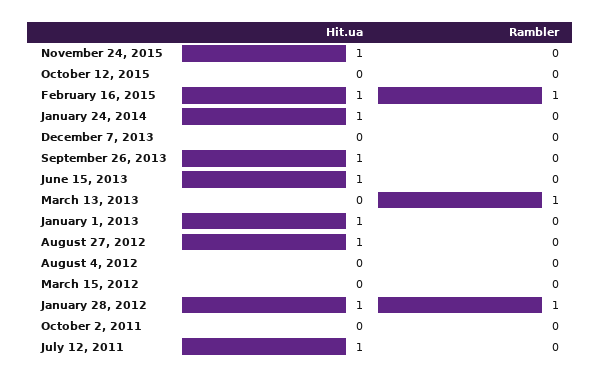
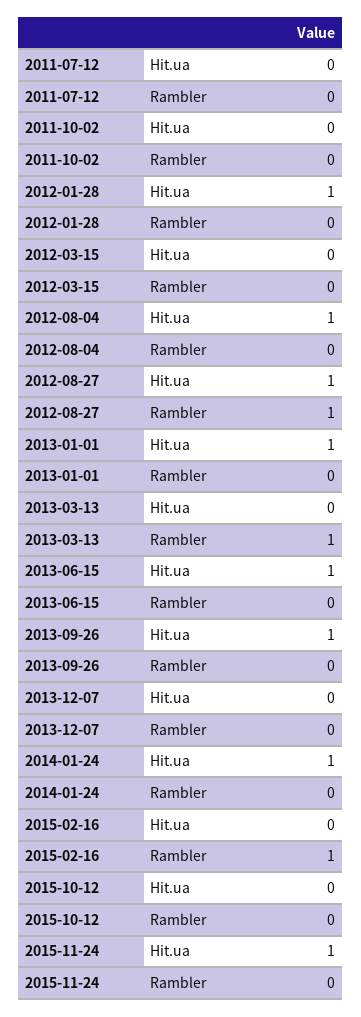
  {
    "Hit.ua": {
      "November 24, 2015": 1,
      "October 12, 2015": 0,
-     "February 16, 2015": 1,
+     "February 16, 2015": 0,
      "January 24, 2014": 1,
      "December 7, 2013": 0,
      "September 26, 2013": 1,
      "June 15, 2013": 1,
      "March 13, 2013": 0,
      "January 1, 2013": 1,
      "August 27, 2012": 1,
-     "August 4, 2012": 0,
+     "August 4, 2012": 1,
      "March 15, 2012": 0,
      "January 28, 2012": 1,
      "October 2, 2011": 0,
-     "July 12, 2011": 1
+     "July 12, 2011": 0
    },
    "Rambler": {
      "November 24, 2015": 0,
      "October 12, 2015": 0,
      "February 16, 2015": 1,
      "January 24, 2014": 0,
      "December 7, 2013": 0,
      "September 26, 2013": 0,
      "June 15, 2013": 0,
      "March 13, 2013": 1,
      "January 1, 2013": 0,
-     "August 27, 2012": 0,
+     "August 27, 2012": 1,
      "August 4, 2012": 0,
      "March 15, 2012": 0,
-     "January 28, 2012": 1,
+     "January 28, 2012": 0,
      "October 2, 2011": 0,
      "July 12, 2011": 0
    }
  }

